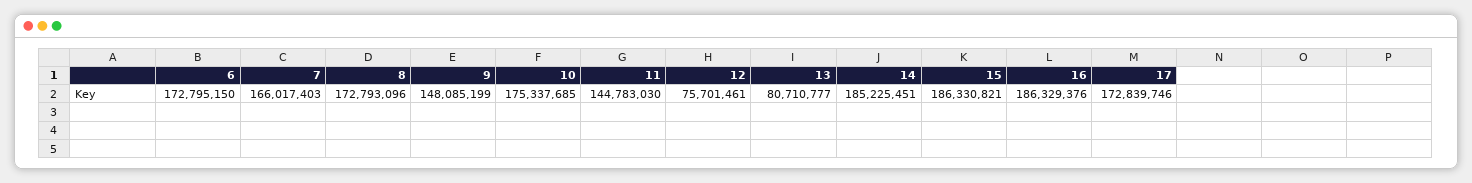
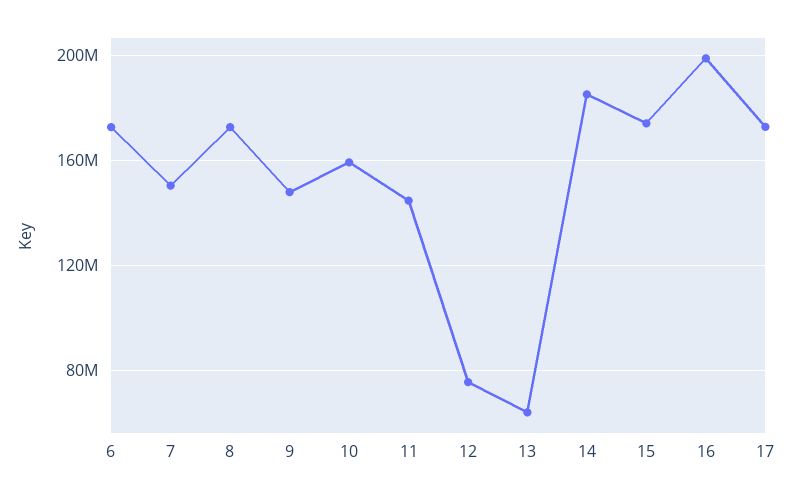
  {
    "6": 172795150,
-   "7": 166017403,
+   "7": 150000000,
    "8": 172793096,
    "9": 148085199,
-   "10": 175337685,
+   "10": 160000000,
    "11": 144783030,
    "12": 75701461,
-   "13": 80710777,
+   "13": 65000000,
    "14": 185225451,
-   "15": 186330821,
+   "15": 175000000,
-   "16": 186329376,
+   "16": 200000000,
    "17": 172839746
  }

